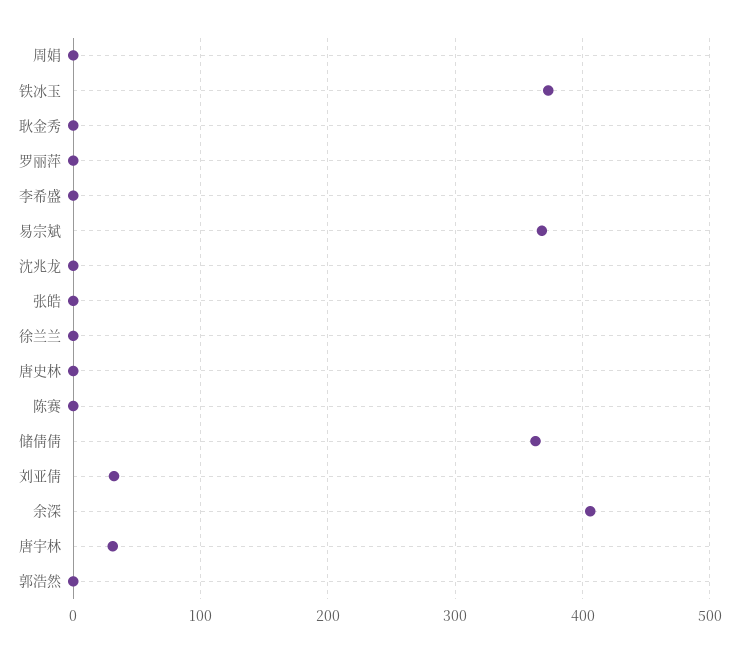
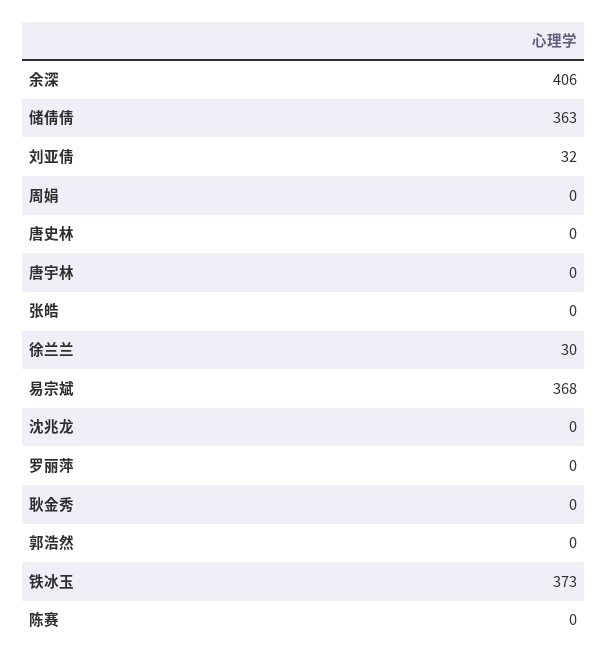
  {
    "周娟": 0,
    "铁冰玉": 373,
    "耿金秀": 0,
    "罗丽萍": 0,
-   "李希盛": 0,
    "易宗斌": 368,
    "沈兆龙": 0,
    "张皓": 0,
-   "徐兰兰": 0,
+   "徐兰兰": 30,
    "唐史林": 0,
    "陈赛": 0,
    "储倩倩": 363,
    "刘亚倩": 32,
    "余深": 406,
-   "唐宇林": 30,
+   "唐宇林": 0,
    "郭浩然": 0
  }

